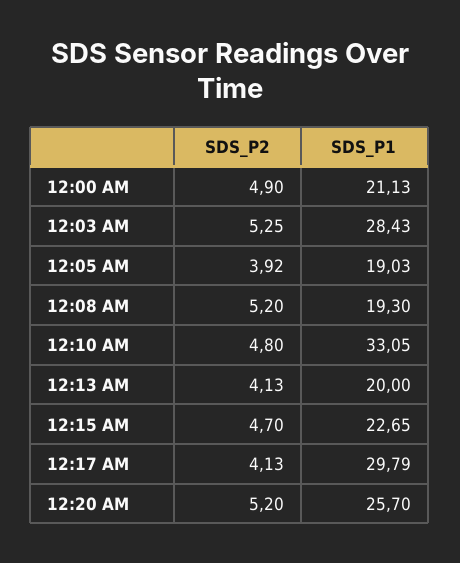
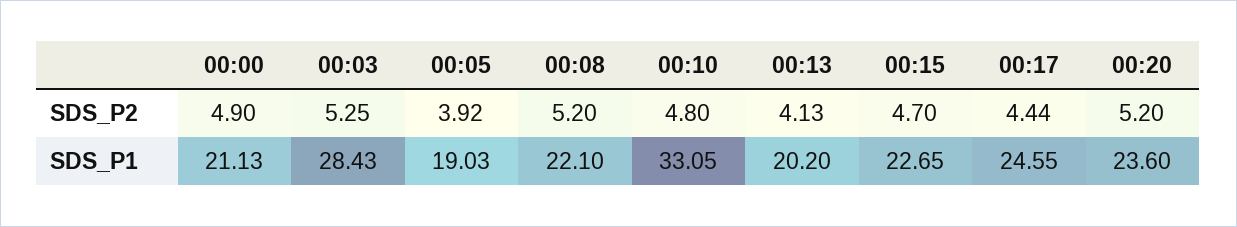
  {
    "SDS_P2": {
      "12:00 AM": 4.9,
      "12:03 AM": 5.25,
      "12:05 AM": 3.92,
      "12:08 AM": 5.2,
      "12:10 AM": 4.8,
      "12:13 AM": 4.13,
      "12:15 AM": 4.7,
-     "12:17 AM": 4.13,
+     "12:17 AM": 4.44,
      "12:20 AM": 5.2
    },
    "SDS_P1": {
      "12:00 AM": 21.13,
      "12:03 AM": 28.43,
      "12:05 AM": 19.03,
-     "12:08 AM": 19.3,
+     "12:08 AM": 22.1,
      "12:10 AM": 33.05,
-     "12:13 AM": 20,
+     "12:13 AM": 20.2,
      "12:15 AM": 22.65,
-     "12:17 AM": 29.79,
+     "12:17 AM": 24.55,
-     "12:20 AM": 25.7
+     "12:20 AM": 23.6
    }
  }

